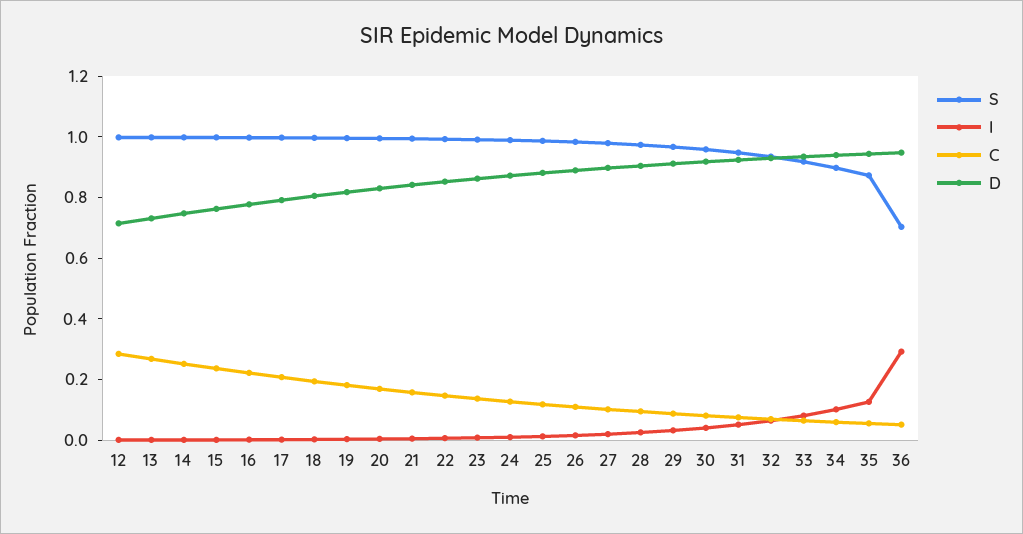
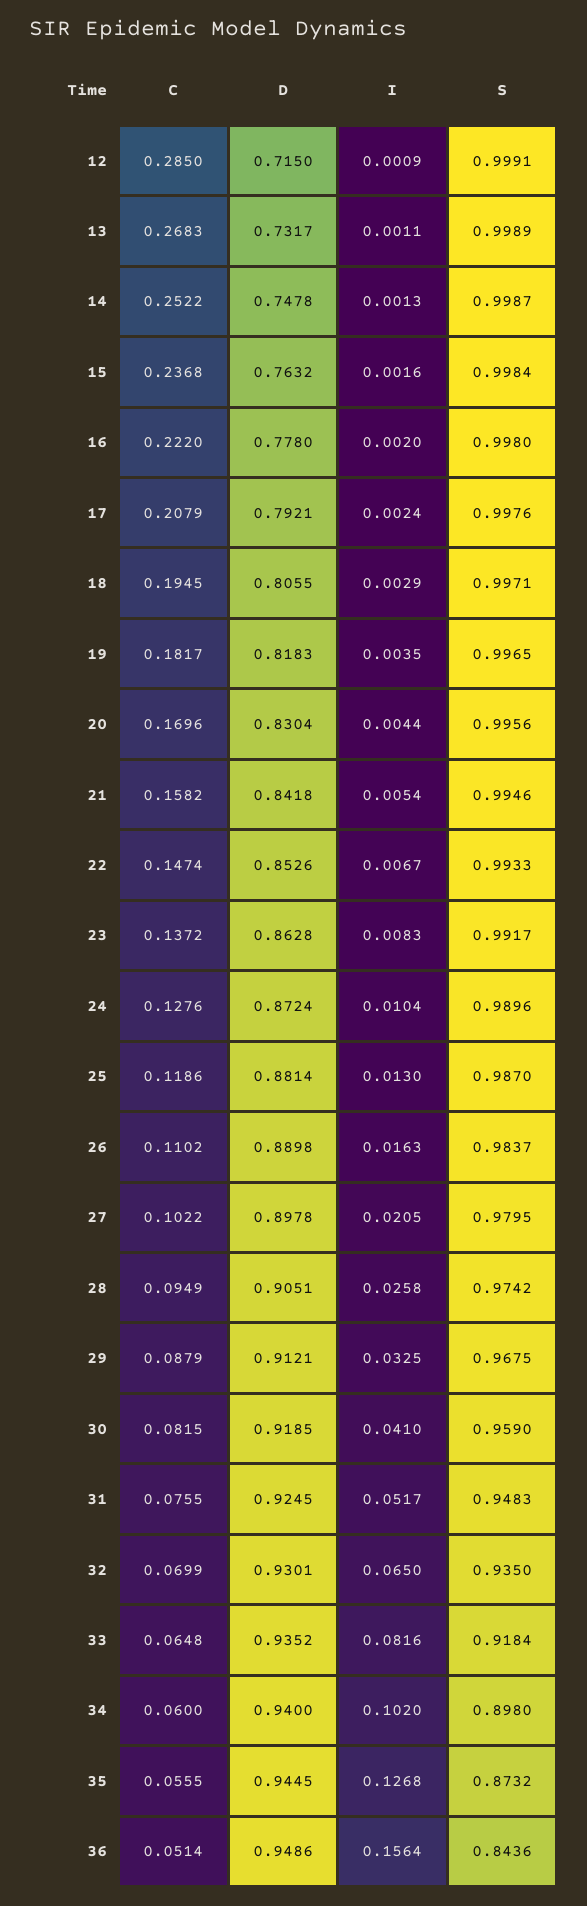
  {
    "S": {
      "12": 0.9991,
      "13": 0.9989,
      "14": 0.9987,
      "15": 0.9984,
      "16": 0.998,
      "17": 0.9976,
      "18": 0.9971,
      "19": 0.9965,
      "20": 0.9956,
      "21": 0.9946,
      "22": 0.9933,
      "23": 0.9917,
      "24": 0.9896,
      "25": 0.987,
      "26": 0.9837,
      "27": 0.9795,
      "28": 0.9742,
      "29": 0.9675,
      "30": 0.959,
      "31": 0.9483,
      "32": 0.935,
      "33": 0.9184,
      "34": 0.898,
      "35": 0.8732,
-     "36": 0.7
+     "36": 0.8436
    },
    "I": {
      "12": 0.0009,
      "13": 0.0011,
      "14": 0.0013,
      "15": 0.0016,
      "16": 0.002,
      "17": 0.0024,
      "18": 0.0029,
      "19": 0.0035,
      "20": 0.0044,
      "21": 0.0054,
      "22": 0.0067,
      "23": 0.0083,
      "24": 0.0104,
      "25": 0.013,
      "26": 0.0163,
      "27": 0.0205,
      "28": 0.0258,
      "29": 0.0325,
      "30": 0.041,
      "31": 0.0517,
      "32": 0.065,
      "33": 0.0816,
      "34": 0.102,
      "35": 0.1268,
-     "36": 0.3
+     "36": 0.1564
    },
    "C": {
      "12": 0.285,
      "13": 0.2683,
      "14": 0.2522,
      "15": 0.2368,
      "16": 0.222,
      "17": 0.2079,
      "18": 0.1945,
      "19": 0.1817,
      "20": 0.1696,
      "21": 0.1582,
      "22": 0.1474,
      "23": 0.1372,
      "24": 0.1276,
      "25": 0.1186,
      "26": 0.1102,
      "27": 0.1022,
      "28": 0.0949,
      "29": 0.0879,
      "30": 0.0815,
      "31": 0.0755,
      "32": 0.0699,
      "33": 0.0648,
      "34": 0.06,
      "35": 0.0555,
      "36": 0.0514
    },
    "D": {
      "12": 0.715,
      "13": 0.7317,
      "14": 0.7478,
      "15": 0.7632,
      "16": 0.778,
      "17": 0.7921,
      "18": 0.8055,
      "19": 0.8183,
      "20": 0.8304,
      "21": 0.8418,
      "22": 0.8526,
      "23": 0.8628,
      "24": 0.8724,
      "25": 0.8814,
      "26": 0.8898,
      "27": 0.8978,
      "28": 0.9051,
      "29": 0.9121,
      "30": 0.9185,
      "31": 0.9245,
      "32": 0.9301,
      "33": 0.9352,
      "34": 0.94,
      "35": 0.9445,
      "36": 0.9486
    }
  }

